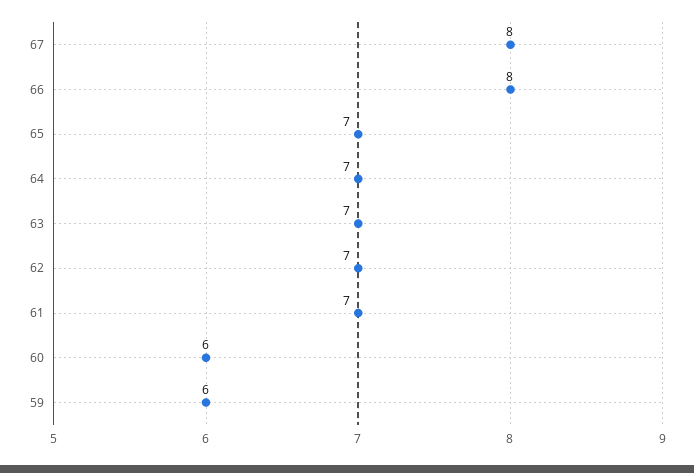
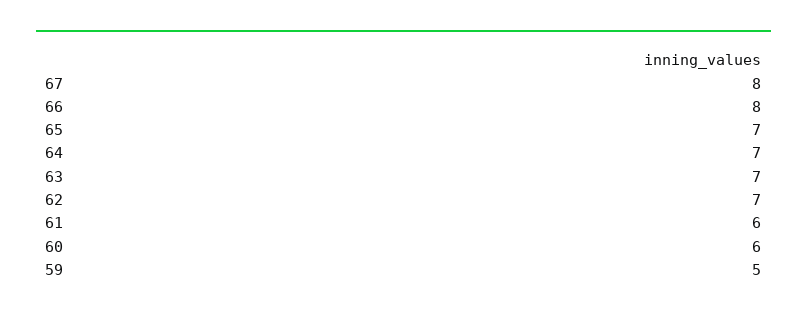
  {
    "67": 8,
    "66": 8,
    "65": 7,
    "64": 7,
    "63": 7,
    "62": 7,
-   "61": 7,
+   "61": 6,
    "60": 6,
-   "59": 6
+   "59": 5
  }

